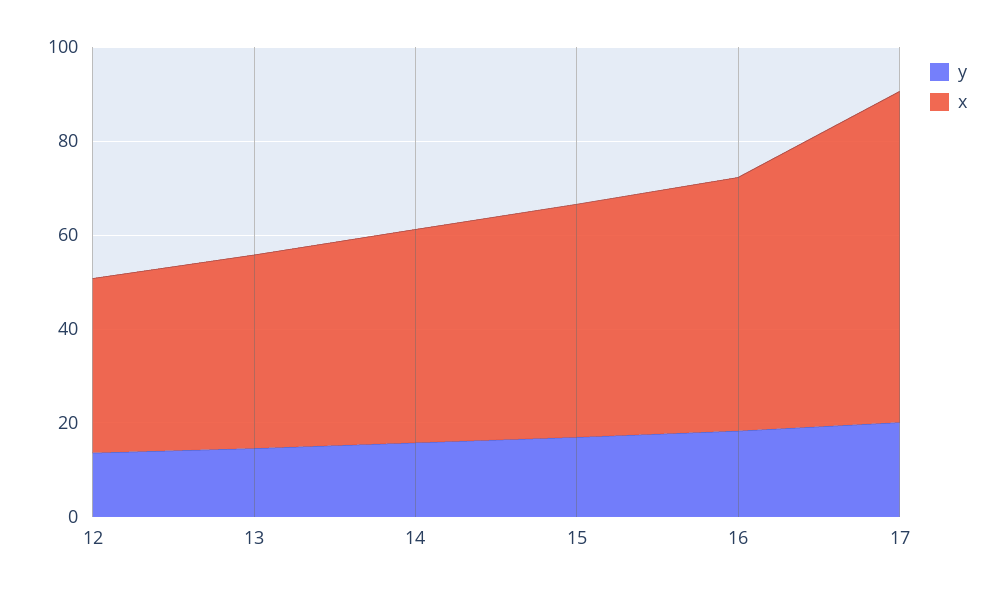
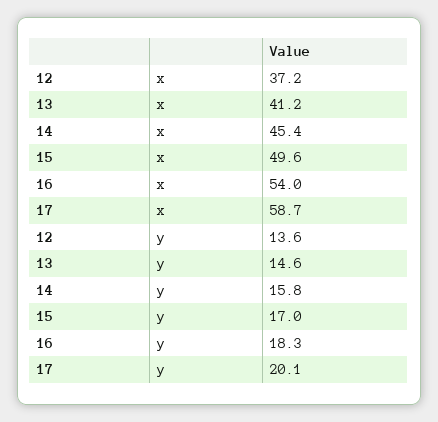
  {
    "y": {
      "12": 13.6,
      "13": 14.6,
      "14": 15.8,
      "15": 17,
      "16": 18.3,
      "17": 20.1
    },
    "x": {
      "12": 37.2,
      "13": 41.2,
      "14": 45.4,
      "15": 49.6,
      "16": 54,
-     "17": 70
+     "17": 58.7
    }
  }

